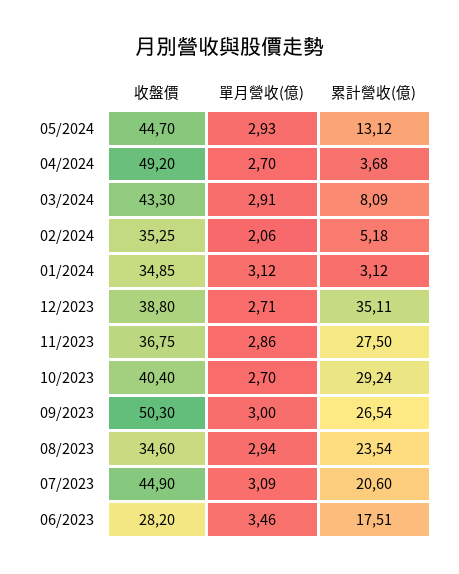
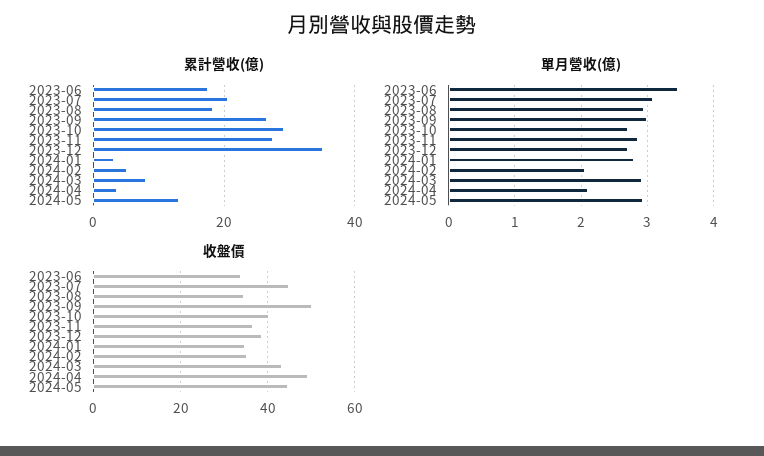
  {
    "收盤價": {
      "05/2024": 44.7,
      "04/2024": 49.2,
      "03/2024": 43.3,
      "02/2024": 35.25,
      "01/2024": 34.85,
      "12/2023": 38.8,
      "11/2023": 36.75,
      "10/2023": 40.4,
      "09/2023": 50.3,
      "08/2023": 34.6,
      "07/2023": 44.9,
-     "06/2023": 28.2
+     "06/2023": 34
    },
    "單月營收(億)": {
      "05/2024": 2.93,
-     "04/2024": 2.7,
+     "04/2024": 2.1,
      "03/2024": 2.91,
      "02/2024": 2.06,
-     "01/2024": 3.12,
+     "01/2024": 2.8,
      "12/2023": 2.71,
      "11/2023": 2.86,
      "10/2023": 2.7,
      "09/2023": 3,
      "08/2023": 2.94,
      "07/2023": 3.09,
      "06/2023": 3.46
    },
    "累計營收(億)": {
      "05/2024": 13.12,
      "04/2024": 3.68,
      "03/2024": 8.09,
      "02/2024": 5.18,
      "01/2024": 3.12,
      "12/2023": 35.11,
      "11/2023": 27.5,
      "10/2023": 29.24,
      "09/2023": 26.54,
-     "08/2023": 23.54,
+     "08/2023": 18,
      "07/2023": 20.6,
      "06/2023": 17.51
    }
  }

